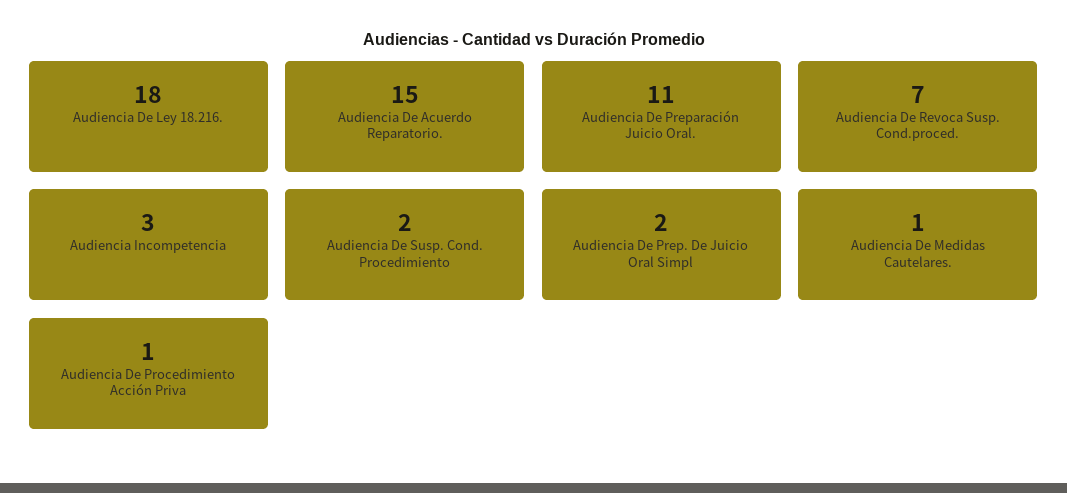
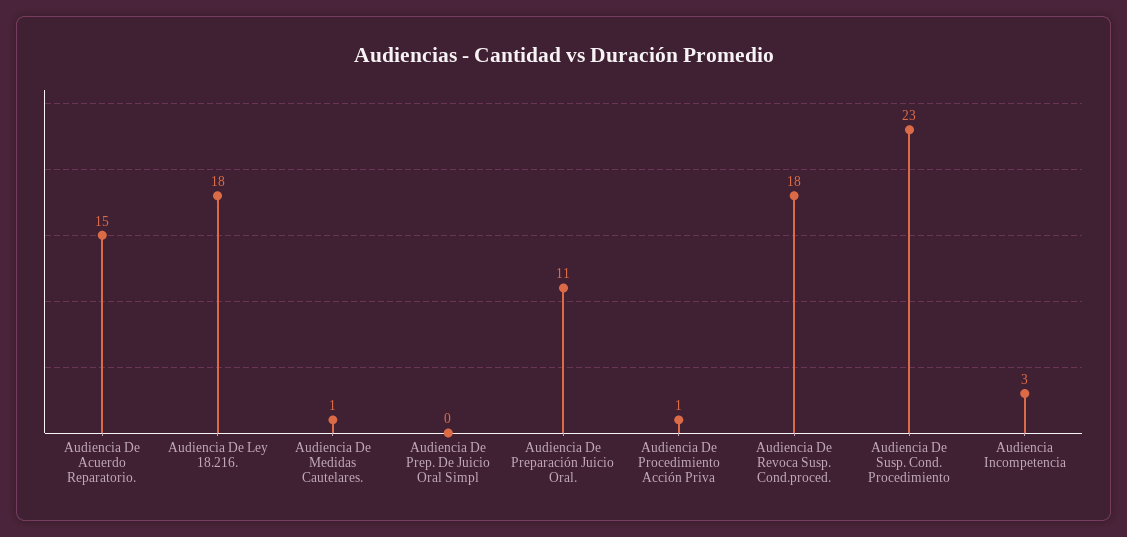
  {
    "Audiencia De Ley 18.216.": 18,
    "Audiencia De Acuerdo Reparatorio.": 15,
    "Audiencia De Preparación Juicio Oral.": 11,
-   "Audiencia De Revoca Susp. Cond.proced.": 7,
+   "Audiencia De Revoca Susp. Cond.proced.": 18,
    "Audiencia Incompetencia": 3,
-   "Audiencia De Susp. Cond. Procedimiento": 2,
+   "Audiencia De Susp. Cond. Procedimiento": 23,
-   "Audiencia De Prep. De Juicio Oral Simpl": 2,
+   "Audiencia De Prep. De Juicio Oral Simpl": 0,
    "Audiencia De Medidas Cautelares.": 1,
    "Audiencia De Procedimiento Acción Priva": 1
  }

